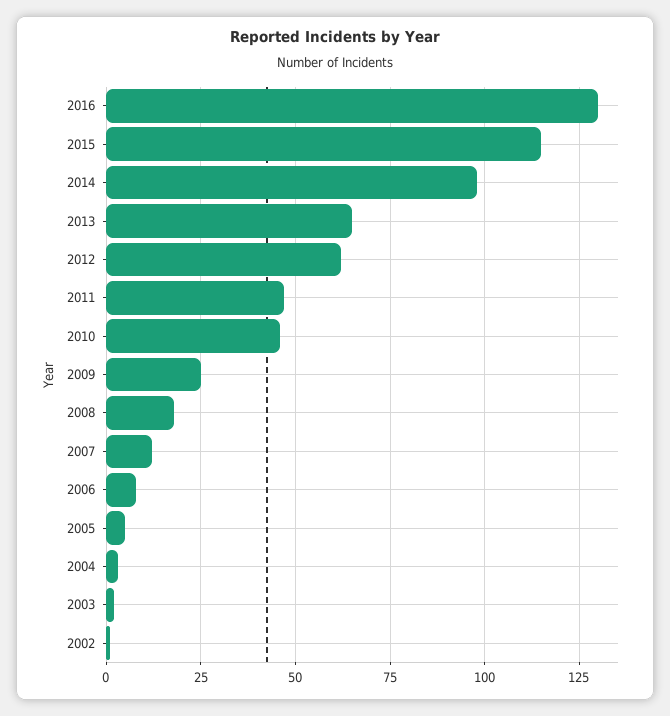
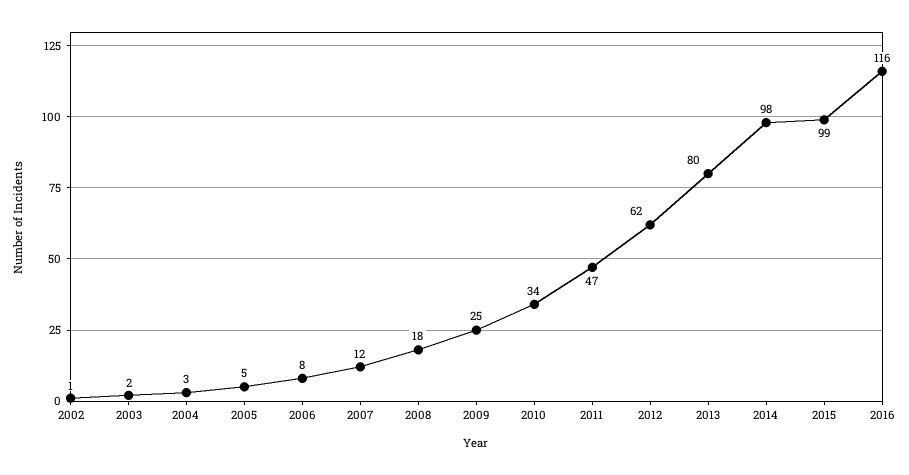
  {
-   "2016": 130,
+   "2016": 116,
-   "2015": 115,
+   "2015": 99,
    "2014": 98,
-   "2013": 65,
+   "2013": 80,
    "2012": 62,
    "2011": 47,
-   "2010": 45,
+   "2010": 34,
    "2009": 25,
    "2008": 18,
    "2007": 12,
    "2006": 8,
    "2005": 5,
    "2004": 3,
    "2003": 2,
    "2002": 1
  }

